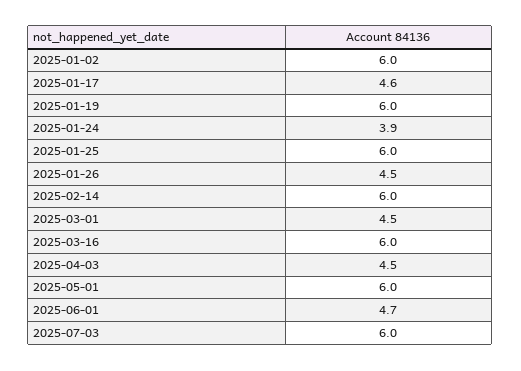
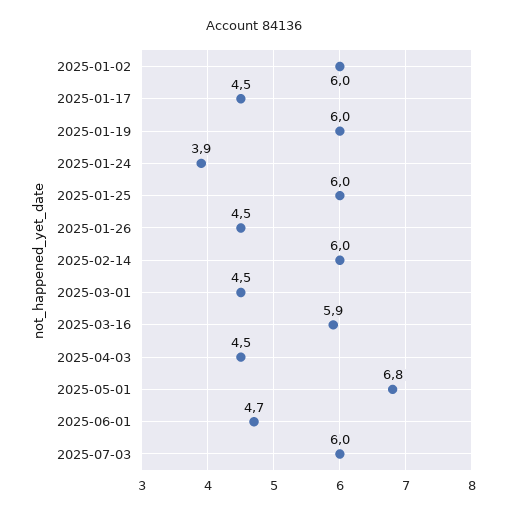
  {
    "2025-01-02": 6,
-   "2025-01-17": 4.6,
+   "2025-01-17": 4.5,
    "2025-01-19": 6,
    "2025-01-24": 3.9,
    "2025-01-25": 6,
    "2025-01-26": 4.5,
    "2025-02-14": 6,
    "2025-03-01": 4.5,
-   "2025-03-16": 6,
+   "2025-03-16": 5.9,
    "2025-04-03": 4.5,
-   "2025-05-01": 6,
+   "2025-05-01": 6.8,
    "2025-06-01": 4.7,
    "2025-07-03": 6
  }

